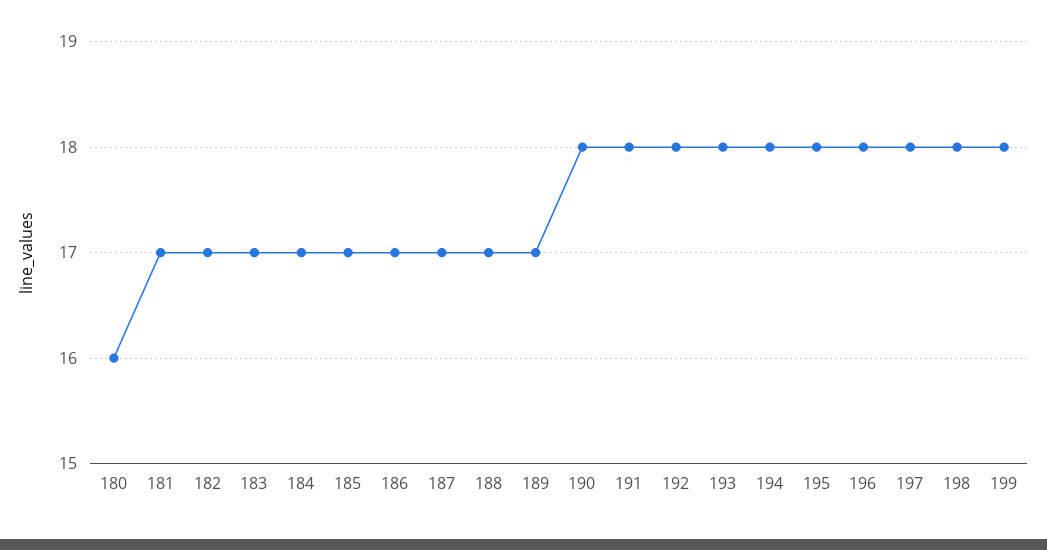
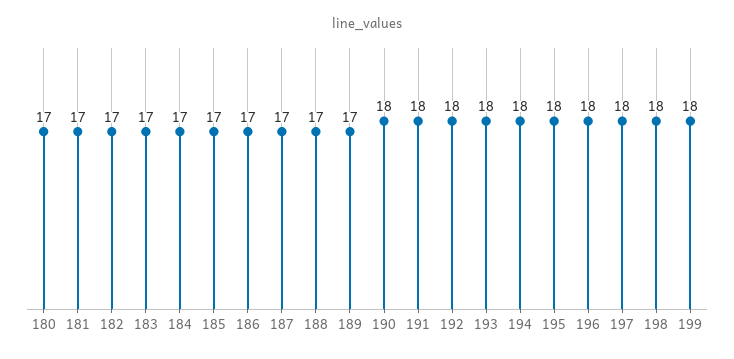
  {
-   "180": 16,
+   "180": 17,
    "181": 17,
    "182": 17,
    "183": 17,
    "184": 17,
    "185": 17,
    "186": 17,
    "187": 17,
    "188": 17,
    "189": 17,
    "190": 18,
    "191": 18,
    "192": 18,
    "193": 18,
    "194": 18,
    "195": 18,
    "196": 18,
    "197": 18,
    "198": 18,
    "199": 18
  }

